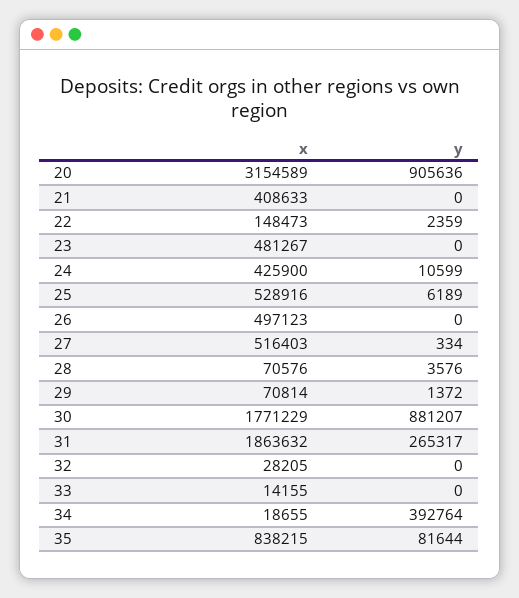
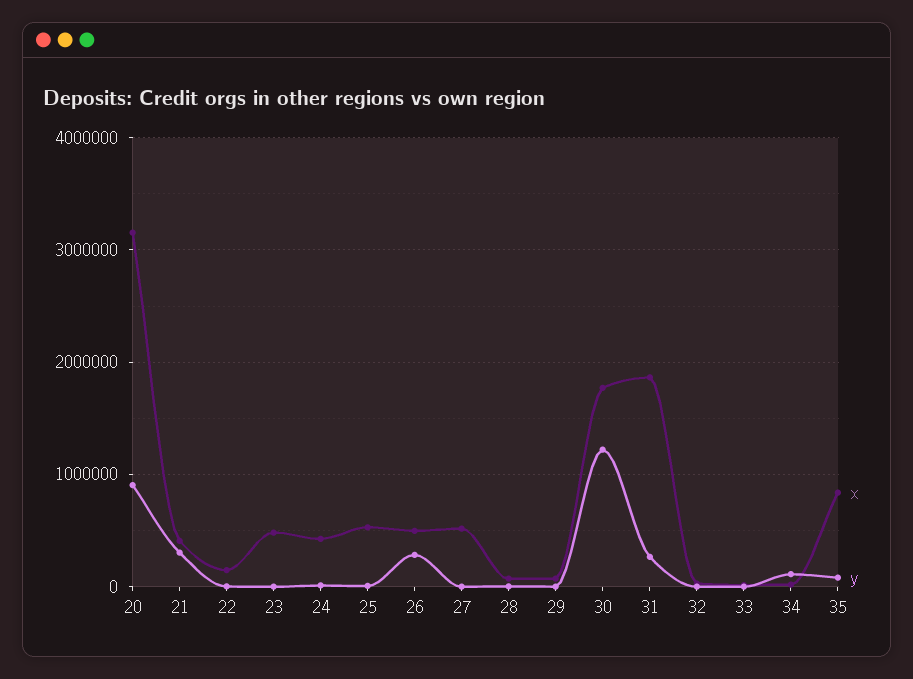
  {
    "x": {
      "20": 3154589,
      "21": 408633,
      "22": 148473,
      "23": 481267,
      "24": 425900,
      "25": 528916,
      "26": 497123,
      "27": 516403,
      "28": 70576,
      "29": 70814,
      "30": 1771229,
      "31": 1863632,
      "32": 28205,
      "33": 14155,
      "34": 18655,
      "35": 838215
    },
    "y": {
      "20": 905636,
-     "21": 0,
+     "21": 300000,
      "22": 2359,
      "23": 0,
      "24": 10599,
      "25": 6189,
-     "26": 0,
+     "26": 300000,
      "27": 334,
      "28": 3576,
      "29": 1372,
-     "30": 881207,
+     "30": 1200000,
      "31": 265317,
      "32": 0,
      "33": 0,
-     "34": 392764,
+     "34": 100000,
      "35": 81644
    }
  }

